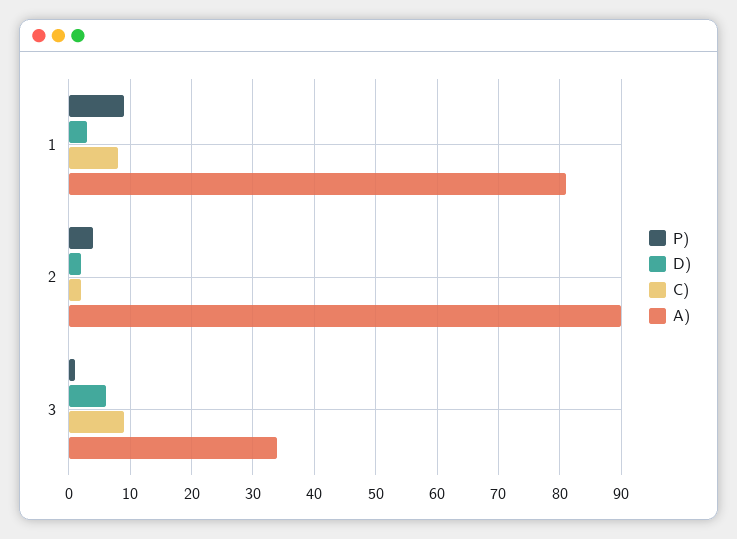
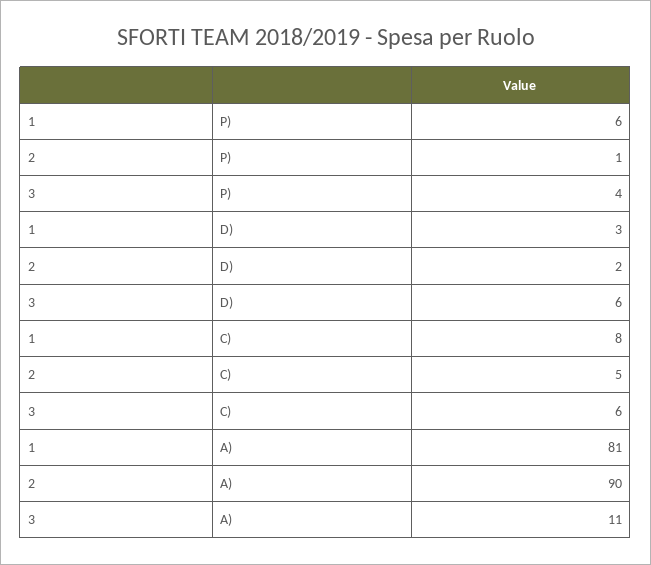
  {
    "P)": {
-     "1": 9,
+     "1": 6,
-     "2": 4,
+     "2": 1,
-     "3": 1
+     "3": 4
    },
    "D)": {
      "1": 3,
      "2": 2,
      "3": 6
    },
    "C)": {
      "1": 8,
-     "2": 2,
+     "2": 5,
-     "3": 9
+     "3": 6
    },
    "A)": {
      "1": 81,
      "2": 90,
-     "3": 34
+     "3": 11
    }
  }

